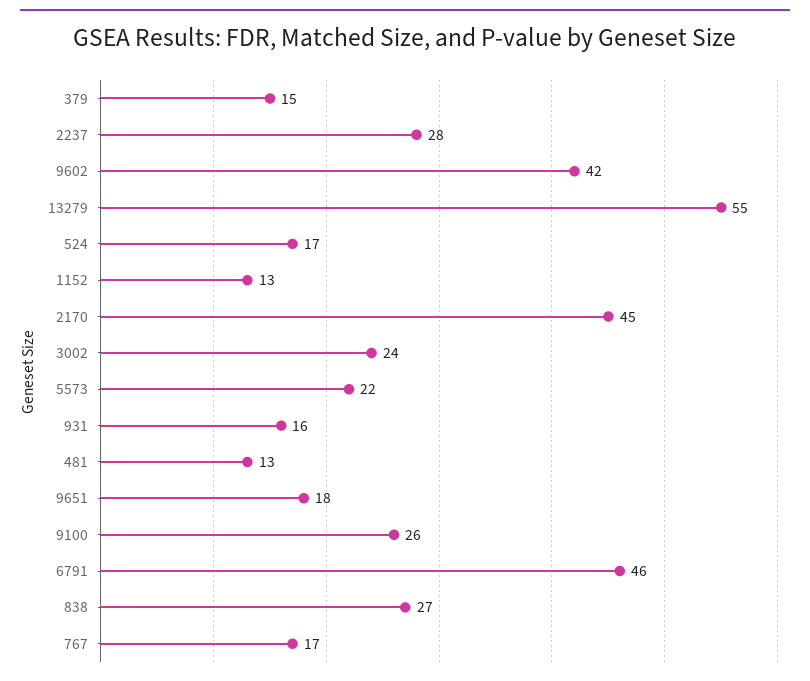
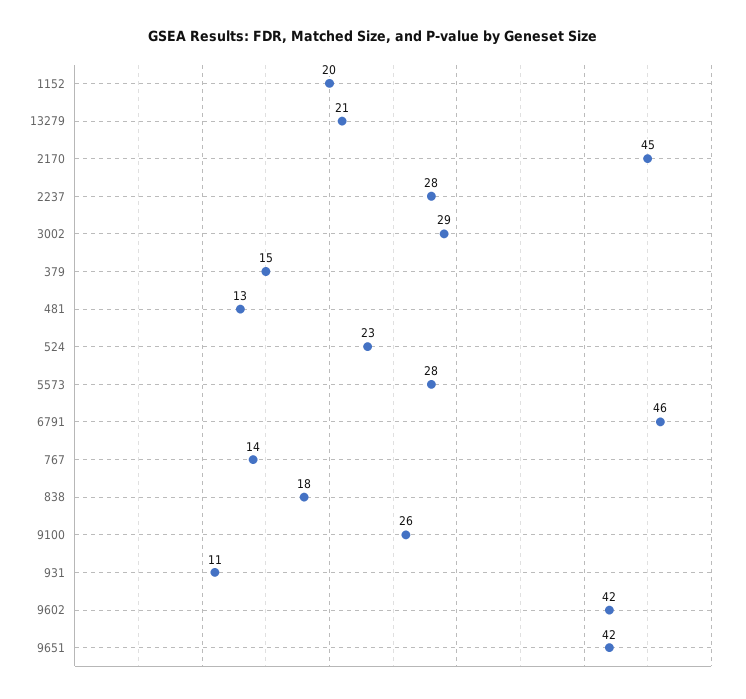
  {
    "379": 15,
    "2237": 28,
    "9602": 42,
-   "13279": 55,
+   "13279": 21,
-   "524": 17,
+   "524": 23,
-   "1152": 13,
+   "1152": 20,
    "2170": 45,
-   "3002": 24,
+   "3002": 29,
-   "5573": 22,
+   "5573": 28,
-   "931": 16,
+   "931": 11,
    "481": 13,
-   "9651": 18,
+   "9651": 42,
    "9100": 26,
    "6791": 46,
-   "838": 27,
+   "838": 18,
-   "767": 17
+   "767": 14
  }

